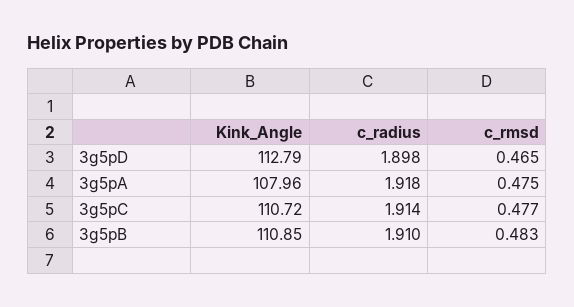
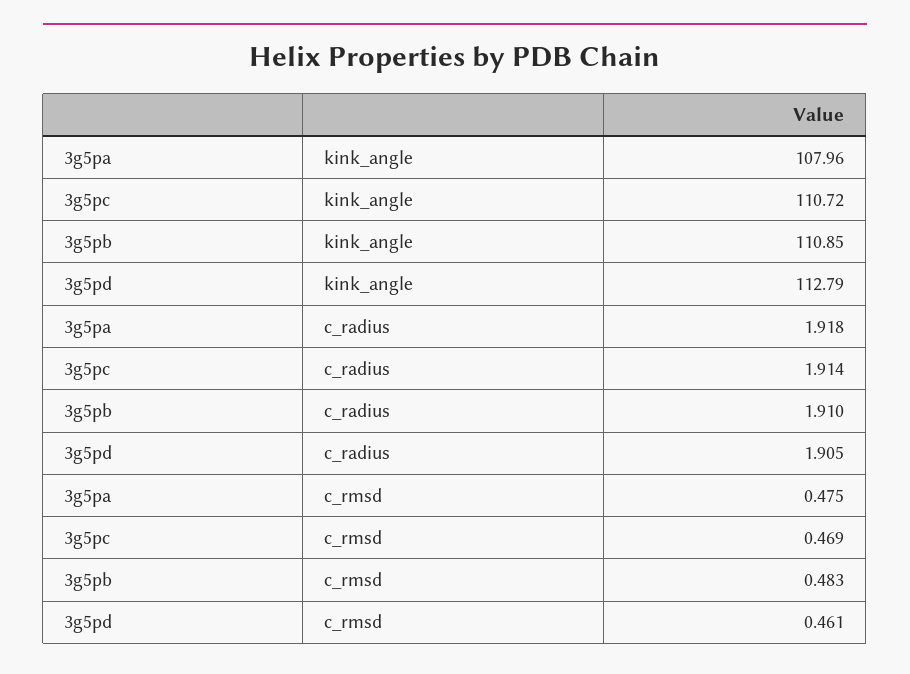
  {
    "Kink_Angle": {
      "3g5pD": 112.79,
      "3g5pA": 107.96,
      "3g5pC": 110.72,
      "3g5pB": 110.85
    },
    "c_radius": {
-     "3g5pD": 1.898,
+     "3g5pD": 1.905,
      "3g5pA": 1.918,
      "3g5pC": 1.914,
      "3g5pB": 1.91
    },
    "c_rmsd": {
-     "3g5pD": 0.465,
+     "3g5pD": 0.461,
      "3g5pA": 0.475,
-     "3g5pC": 0.477,
+     "3g5pC": 0.469,
      "3g5pB": 0.483
    }
  }

